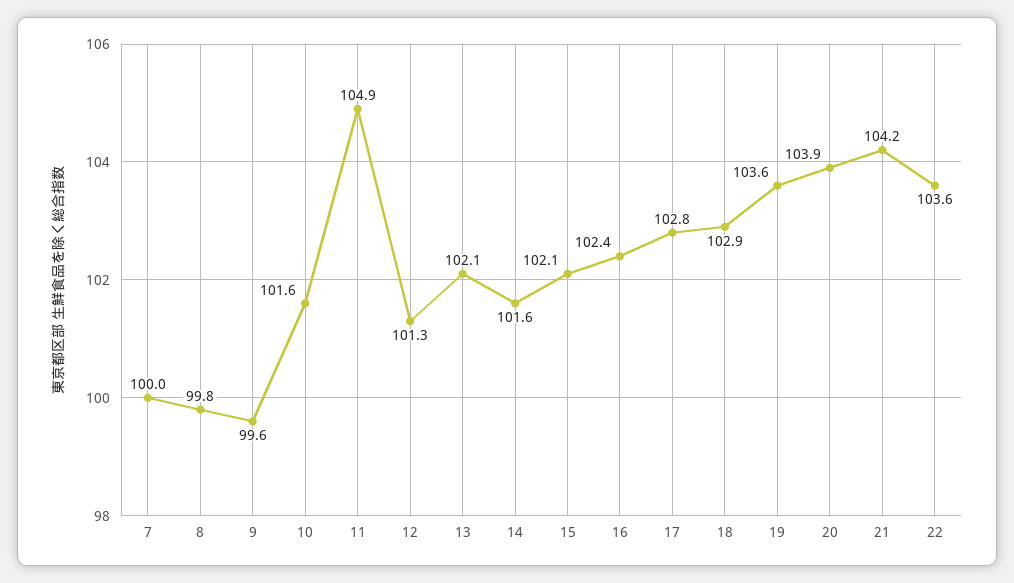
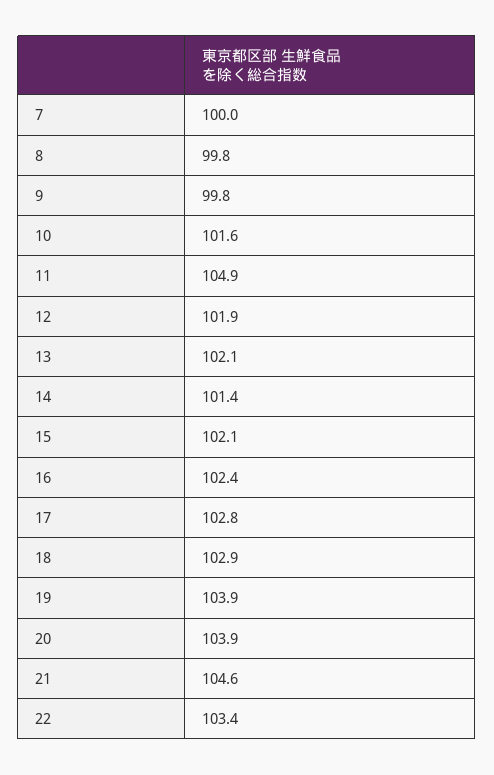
  {
    "7": 100,
    "8": 99.8,
-   "9": 99.6,
+   "9": 99.8,
    "10": 101.6,
    "11": 104.9,
-   "12": 101.3,
+   "12": 101.9,
    "13": 102.1,
-   "14": 101.6,
+   "14": 101.4,
    "15": 102.1,
    "16": 102.4,
    "17": 102.8,
    "18": 102.9,
-   "19": 103.6,
+   "19": 103.9,
    "20": 103.9,
-   "21": 104.2,
+   "21": 104.6,
-   "22": 103.6
+   "22": 103.4
  }

